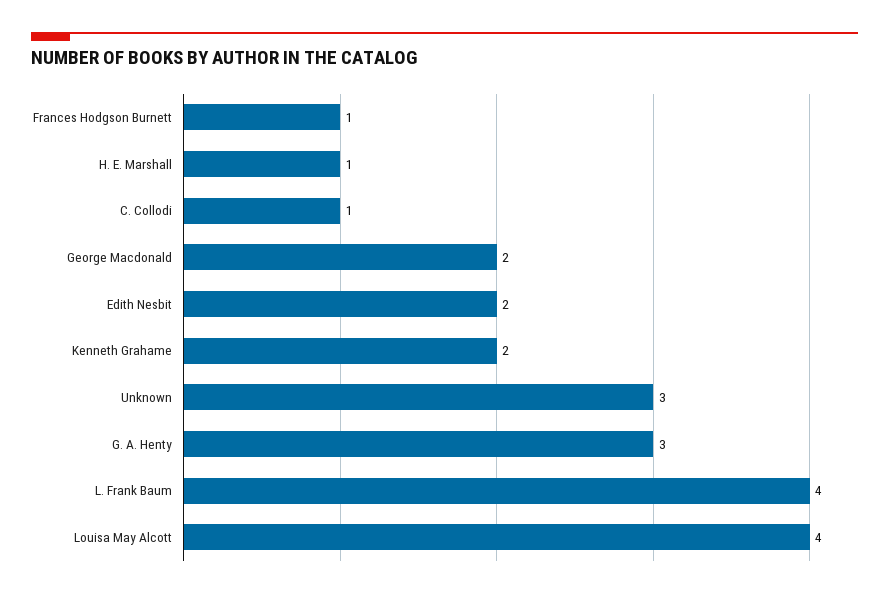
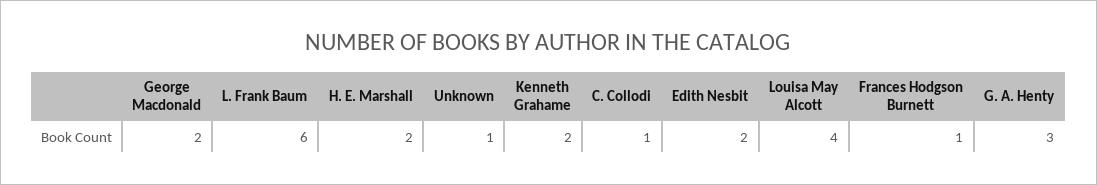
  {
    "Frances Hodgson Burnett": 1,
-   "H. E. Marshall": 1,
+   "H. E. Marshall": 2,
    "C. Collodi": 1,
    "George Macdonald": 2,
    "Edith Nesbit": 2,
    "Kenneth Grahame": 2,
-   "Unknown": 3,
+   "Unknown": 1,
    "G. A. Henty": 3,
-   "L. Frank Baum": 4,
+   "L. Frank Baum": 6,
    "Louisa May Alcott": 4
  }

